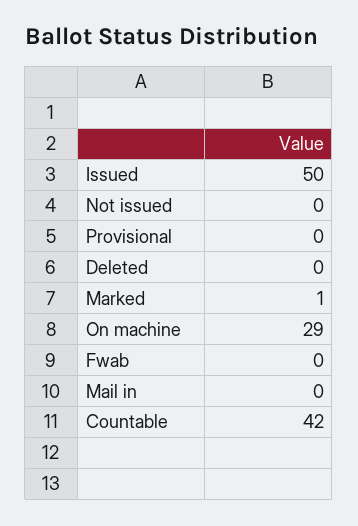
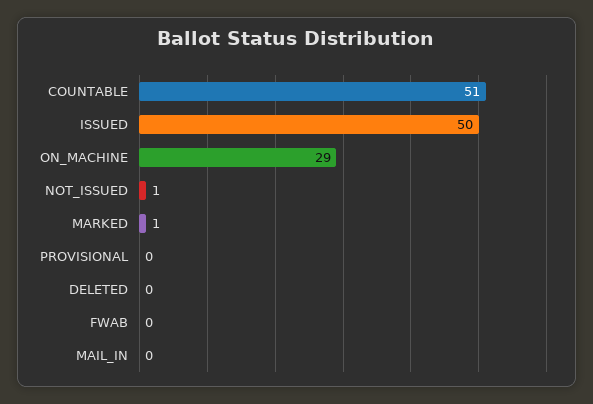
  {
    "Issued": 50,
-   "Not issued": 0,
+   "Not issued": 1,
    "Provisional": 0,
    "Deleted": 0,
    "Marked": 1,
    "On machine": 29,
    "Fwab": 0,
    "Mail in": 0,
-   "Countable": 42
+   "Countable": 51
  }

